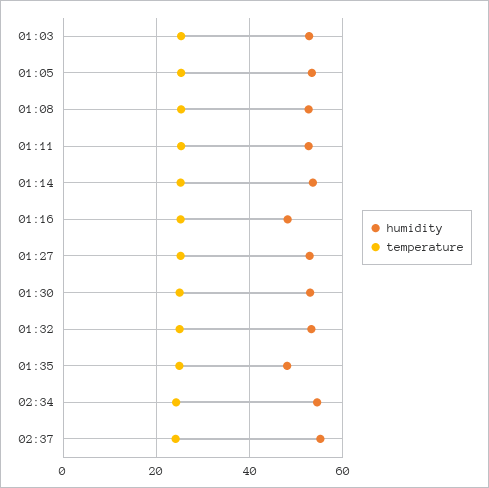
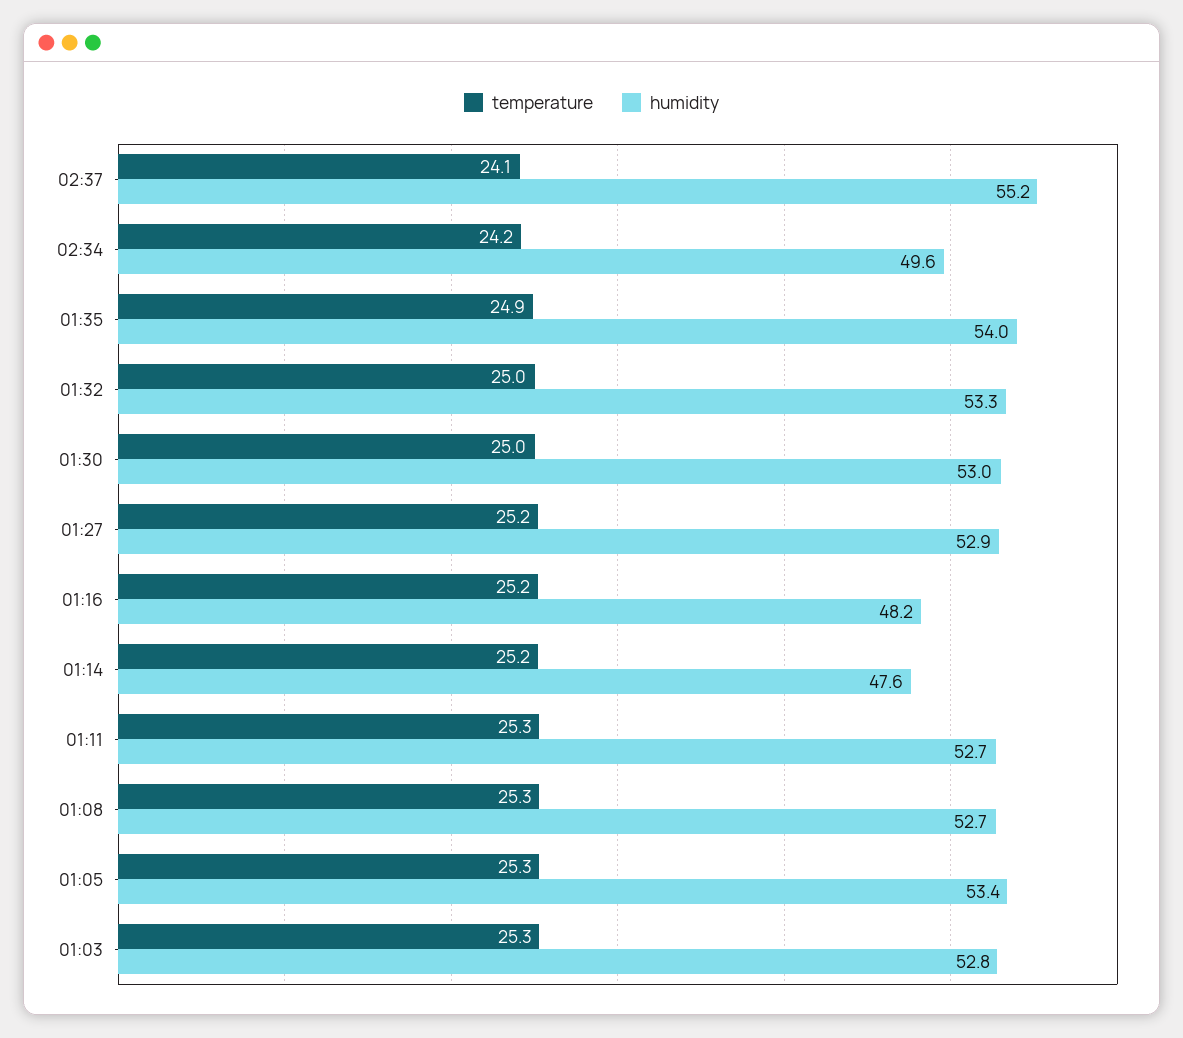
  {
    "humidity": {
      "01:03": 52.8,
      "01:05": 53.4,
      "01:08": 52.7,
      "01:11": 52.7,
-     "01:14": 54,
+     "01:14": 47.6,
      "01:16": 48.2,
      "01:27": 52.9,
      "01:30": 53,
      "01:32": 53.3,
-     "01:35": 48,
+     "01:35": 54,
-     "02:34": 54,
+     "02:34": 49.6,
      "02:37": 55.2
    },
    "temperature": {
      "01:03": 25.3,
      "01:05": 25.3,
      "01:08": 25.3,
      "01:11": 25.3,
      "01:14": 25.2,
      "01:16": 25.2,
      "01:27": 25.2,
      "01:30": 25,
      "01:32": 25,
      "01:35": 24.9,
      "02:34": 24.2,
      "02:37": 24.1
    }
  }

